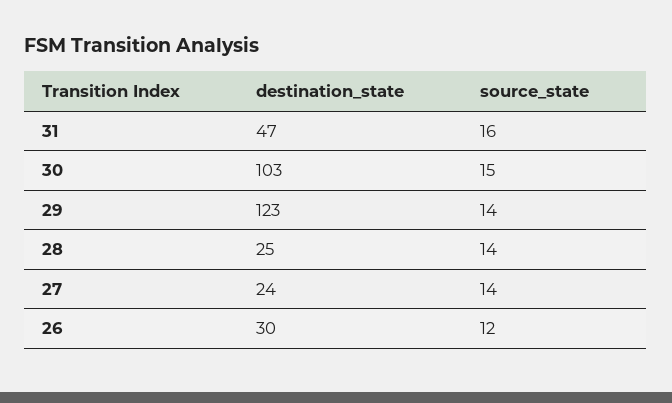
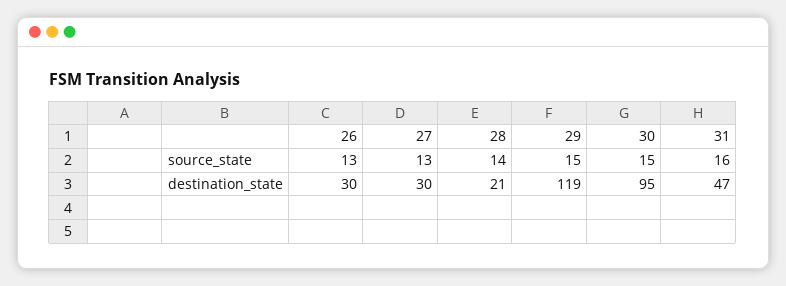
  {
    "destination_state": {
      "31": 47,
-     "30": 103,
+     "30": 95,
-     "29": 123,
+     "29": 119,
-     "28": 25,
+     "28": 21,
-     "27": 24,
+     "27": 30,
      "26": 30
    },
    "source_state": {
      "31": 16,
      "30": 15,
-     "29": 14,
+     "29": 15,
      "28": 14,
-     "27": 14,
+     "27": 13,
-     "26": 12
+     "26": 13
    }
  }

